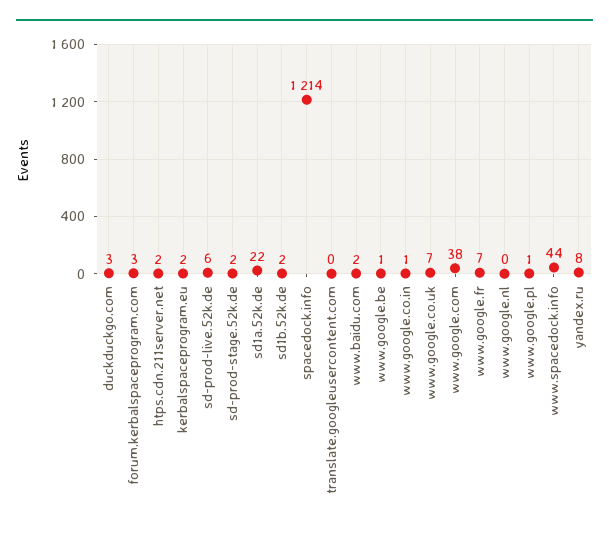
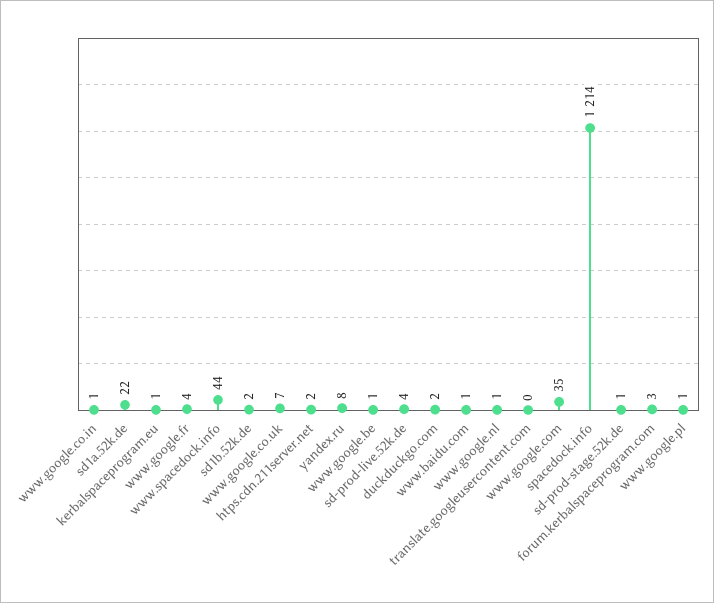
  {
-   "duckduckgo.com": 3,
+   "duckduckgo.com": 2,
    "forum.kerbalspaceprogram.com": 3,
    "htps.cdn.211server.net": 2,
-   "kerbalspaceprogram.eu": 2,
+   "kerbalspaceprogram.eu": 1,
-   "sd-prod-live.52k.de": 6,
+   "sd-prod-live.52k.de": 4,
-   "sd-prod-stage.52k.de": 2,
+   "sd-prod-stage.52k.de": 1,
    "sd1a.52k.de": 22,
    "sd1b.52k.de": 2,
    "spacedock.info": 1214,
    "translate.googleusercontent.com": 0,
-   "www.baidu.com": 2,
+   "www.baidu.com": 1,
    "www.google.be": 1,
    "www.google.co.in": 1,
    "www.google.co.uk": 7,
-   "www.google.com": 38,
+   "www.google.com": 35,
-   "www.google.fr": 7,
+   "www.google.fr": 4,
-   "www.google.nl": 0,
+   "www.google.nl": 1,
    "www.google.pl": 1,
    "www.spacedock.info": 44,
    "yandex.ru": 8
  }

